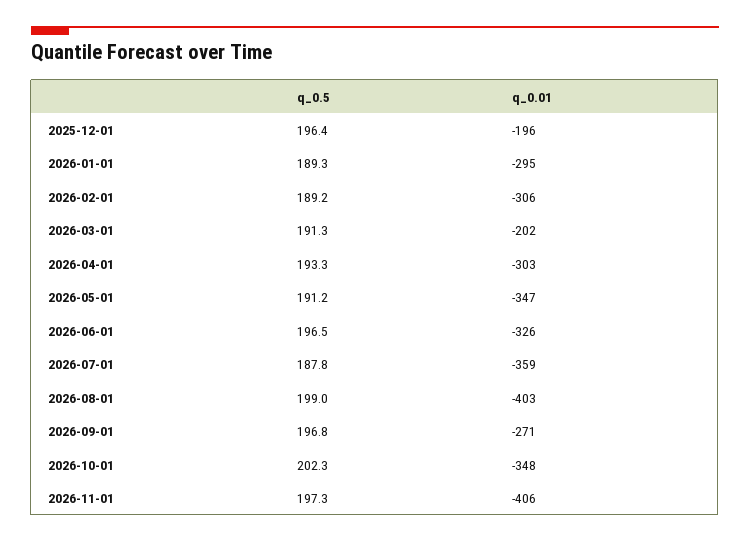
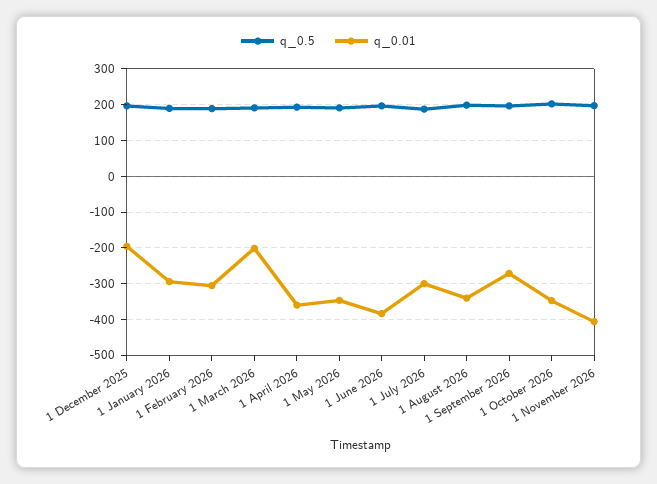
  {
    "q_0.5": {
      "2025-12-01": 196.4,
      "2026-01-01": 189.3,
      "2026-02-01": 189.2,
      "2026-03-01": 191.3,
      "2026-04-01": 193.3,
      "2026-05-01": 191.2,
      "2026-06-01": 196.5,
      "2026-07-01": 187.8,
      "2026-08-01": 199,
      "2026-09-01": 196.8,
      "2026-10-01": 202.3,
      "2026-11-01": 197.3
    },
    "q_0.01": {
      "2025-12-01": -196,
      "2026-01-01": -295,
      "2026-02-01": -306,
      "2026-03-01": -202,
-     "2026-04-01": -303,
+     "2026-04-01": -360,
      "2026-05-01": -347,
-     "2026-06-01": -326,
+     "2026-06-01": -380,
-     "2026-07-01": -359,
+     "2026-07-01": -300,
-     "2026-08-01": -403,
+     "2026-08-01": -340,
      "2026-09-01": -271,
      "2026-10-01": -348,
      "2026-11-01": -406
    }
  }

